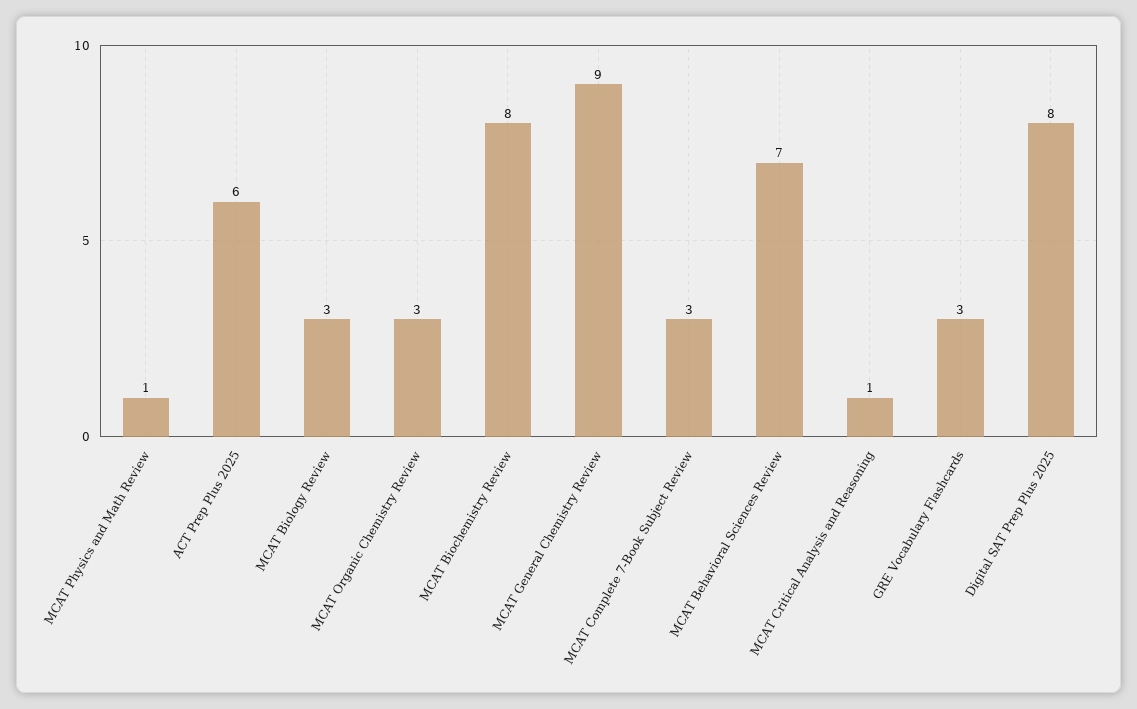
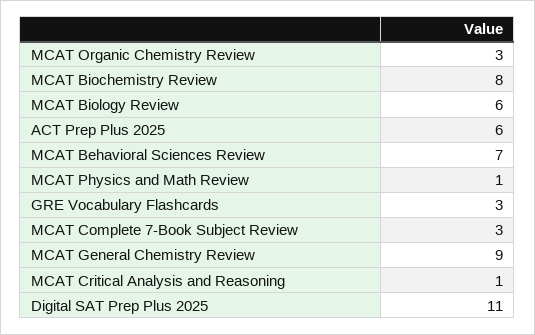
  {
    "MCAT Physics and Math Review": 1,
    "ACT Prep Plus 2025": 6,
-   "MCAT Biology Review": 3,
+   "MCAT Biology Review": 6,
    "MCAT Organic Chemistry Review": 3,
    "MCAT Biochemistry Review": 8,
    "MCAT General Chemistry Review": 9,
    "MCAT Complete 7-Book Subject Review": 3,
    "MCAT Behavioral Sciences Review": 7,
    "MCAT Critical Analysis and Reasoning": 1,
    "GRE Vocabulary Flashcards": 3,
-   "Digital SAT Prep Plus 2025": 8
+   "Digital SAT Prep Plus 2025": 11
  }

